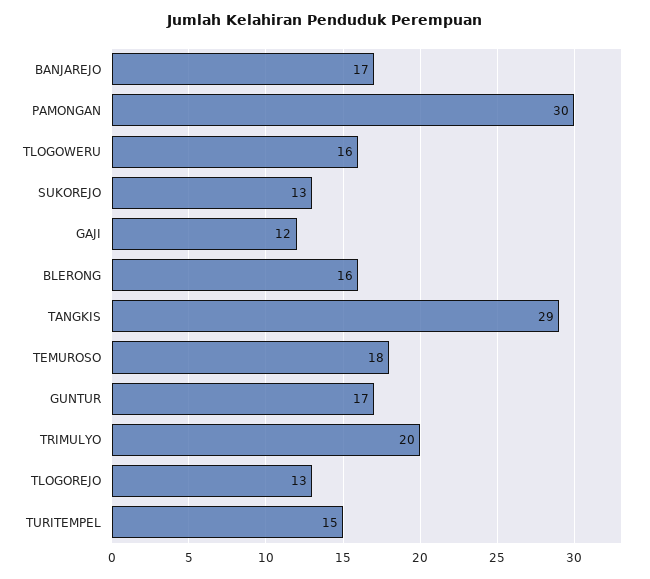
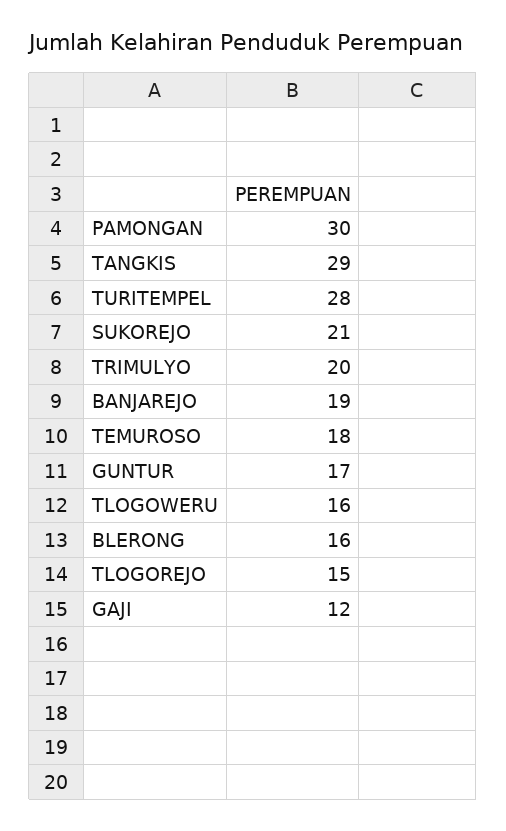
  {
-   "BANJAREJO": 17,
+   "BANJAREJO": 19,
    "PAMONGAN": 30,
    "TLOGOWERU": 16,
-   "SUKOREJO": 13,
+   "SUKOREJO": 21,
    "GAJI": 12,
    "BLERONG": 16,
    "TANGKIS": 29,
    "TEMUROSO": 18,
    "GUNTUR": 17,
    "TRIMULYO": 20,
-   "TLOGOREJO": 13,
+   "TLOGOREJO": 15,
-   "TURITEMPEL": 15
+   "TURITEMPEL": 28
  }

